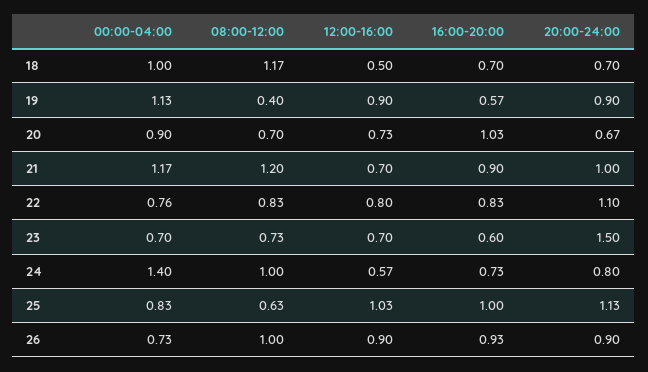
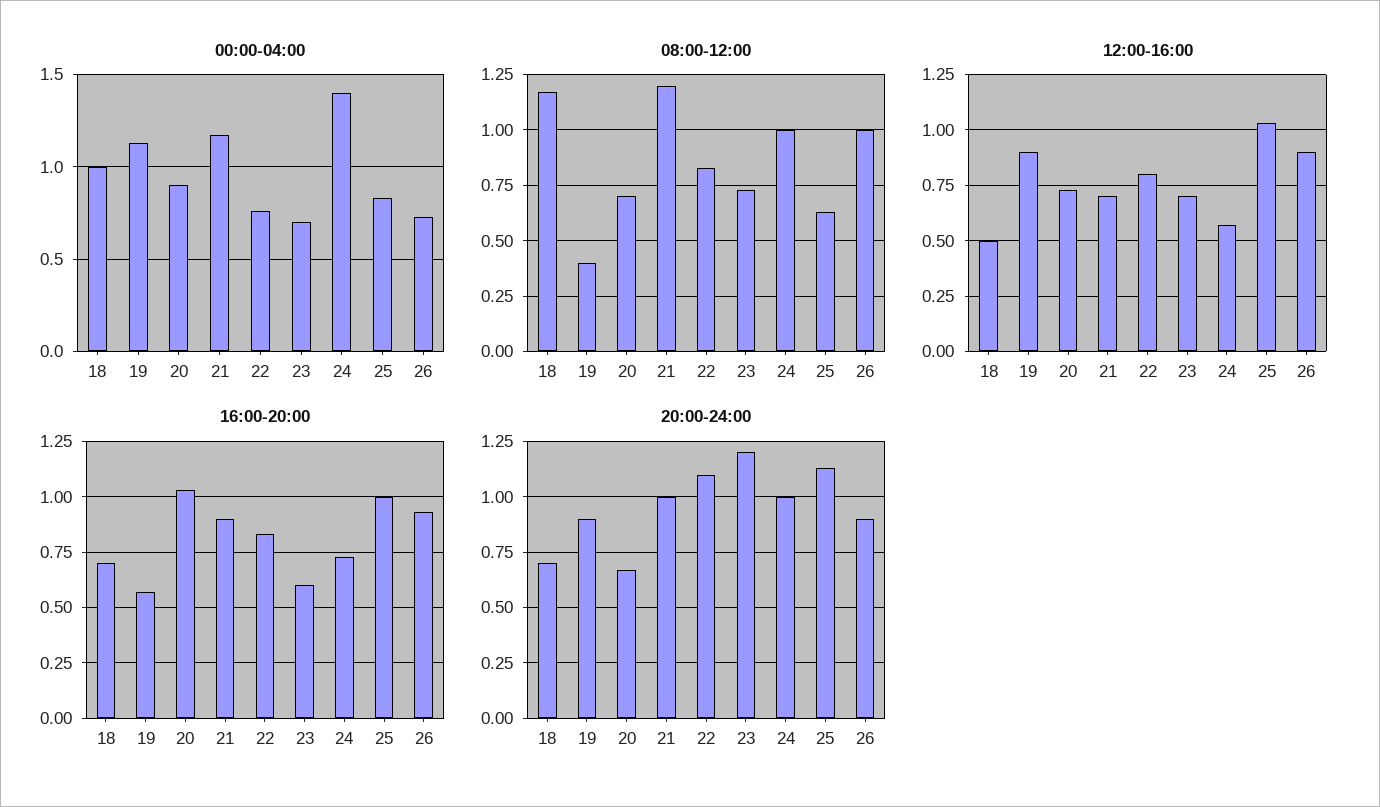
  {
    "00:00-04:00": {
      "18": 1,
      "19": 1.13,
      "20": 0.9,
      "21": 1.17,
      "22": 0.76,
      "23": 0.7,
      "24": 1.4,
      "25": 0.83,
      "26": 0.73
    },
    "08:00-12:00": {
      "18": 1.17,
      "19": 0.4,
      "20": 0.7,
      "21": 1.2,
      "22": 0.83,
      "23": 0.73,
      "24": 1,
      "25": 0.63,
      "26": 1
    },
    "12:00-16:00": {
      "18": 0.5,
      "19": 0.9,
      "20": 0.73,
      "21": 0.7,
      "22": 0.8,
      "23": 0.7,
      "24": 0.57,
      "25": 1.03,
      "26": 0.9
    },
    "16:00-20:00": {
      "18": 0.7,
      "19": 0.57,
      "20": 1.03,
      "21": 0.9,
      "22": 0.83,
      "23": 0.6,
      "24": 0.73,
      "25": 1,
      "26": 0.93
    },
    "20:00-24:00": {
      "18": 0.7,
      "19": 0.9,
      "20": 0.67,
      "21": 1,
      "22": 1.1,
-     "23": 1.5,
+     "23": 1.2,
-     "24": 0.8,
+     "24": 1,
      "25": 1.13,
      "26": 0.9
    }
  }

